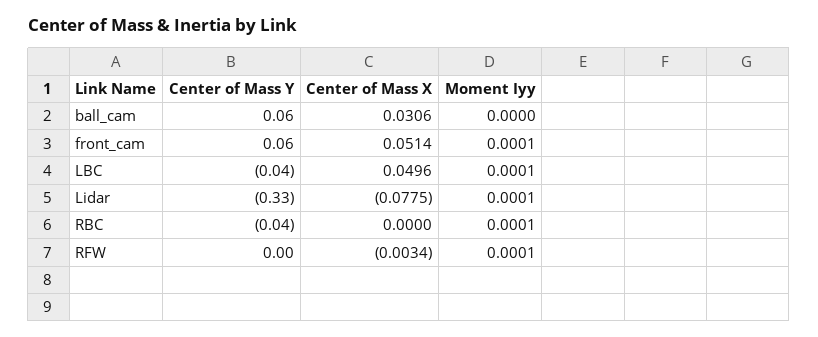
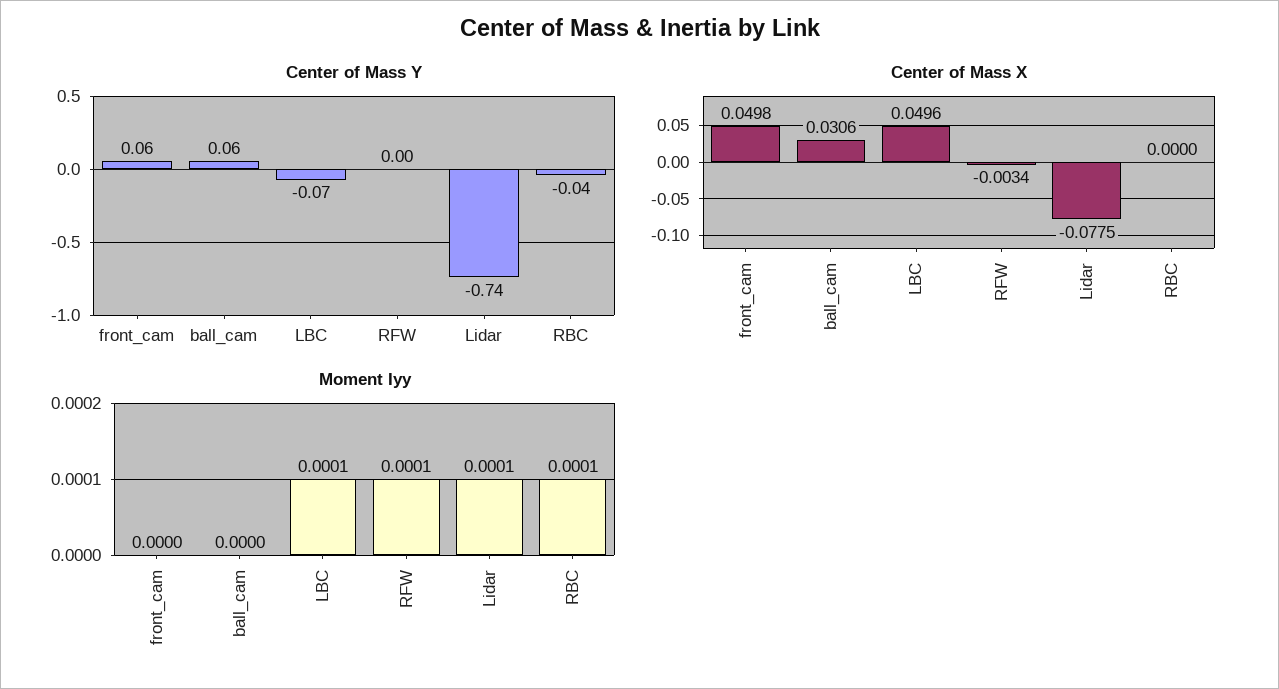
  {
    "Center of Mass Y": {
      "ball_cam": 0.06,
      "front_cam": 0.06,
-     "LBC": -0.04,
+     "LBC": -0.07,
-     "Lidar": -0.33,
+     "Lidar": -0.74,
      "RBC": -0.04,
      "RFW": 0
    },
    "Center of Mass X": {
      "ball_cam": 0.0306,
-     "front_cam": 0.0514,
+     "front_cam": 0.0498,
      "LBC": 0.0496,
      "Lidar": -0.0775,
      "RBC": 0,
      "RFW": -0.0034
    },
    "Moment Iyy": {
      "ball_cam": 0,
-     "front_cam": 0.0001,
+     "front_cam": 0,
      "LBC": 0.0001,
      "Lidar": 0.0001,
      "RBC": 0.0001,
      "RFW": 0.0001
    }
  }

